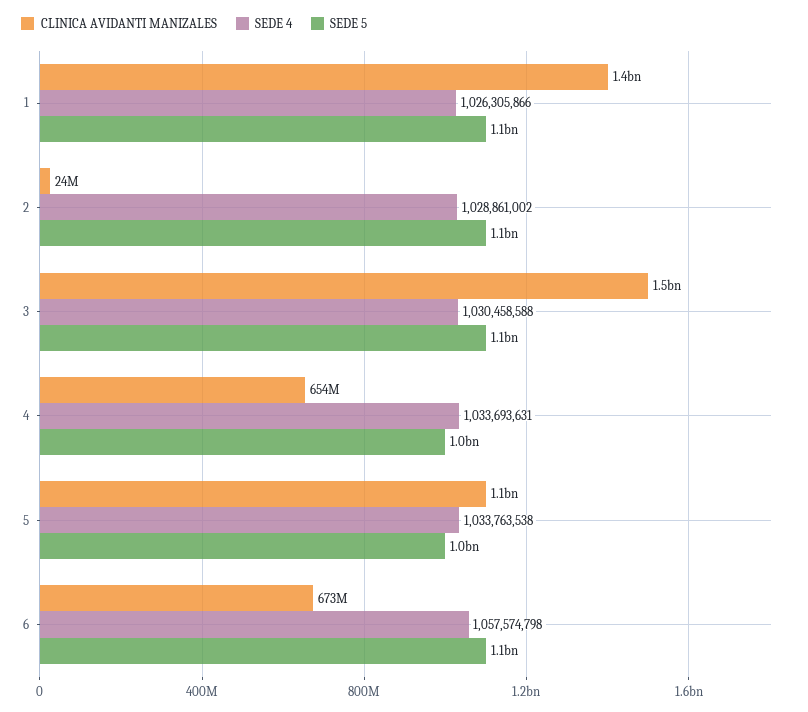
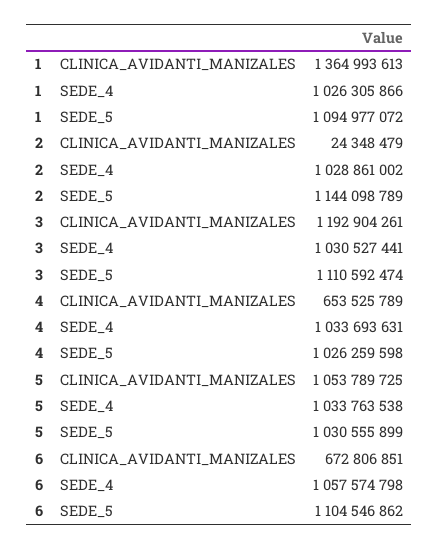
  {
    "CLINICA AVIDANTI MANIZALES": {
      "1": 1364993613,
      "2": 24348479,
-     "3": 1500000000,
+     "3": 1192904261,
      "4": 653525789,
      "5": 1053789725,
      "6": 672806851
    },
    "SEDE 4": {
      "1": 1026305866,
      "2": 1028861002,
-     "3": 1030458588,
+     "3": 1030527441,
      "4": 1033693631,
      "5": 1033763538,
      "6": 1057574798
    },
    "SEDE 5": {
      "1": 1094977072,
      "2": 1144098789,
      "3": 1110592474,
      "4": 1026259598,
      "5": 1030555899,
      "6": 1104546862
    }
  }

